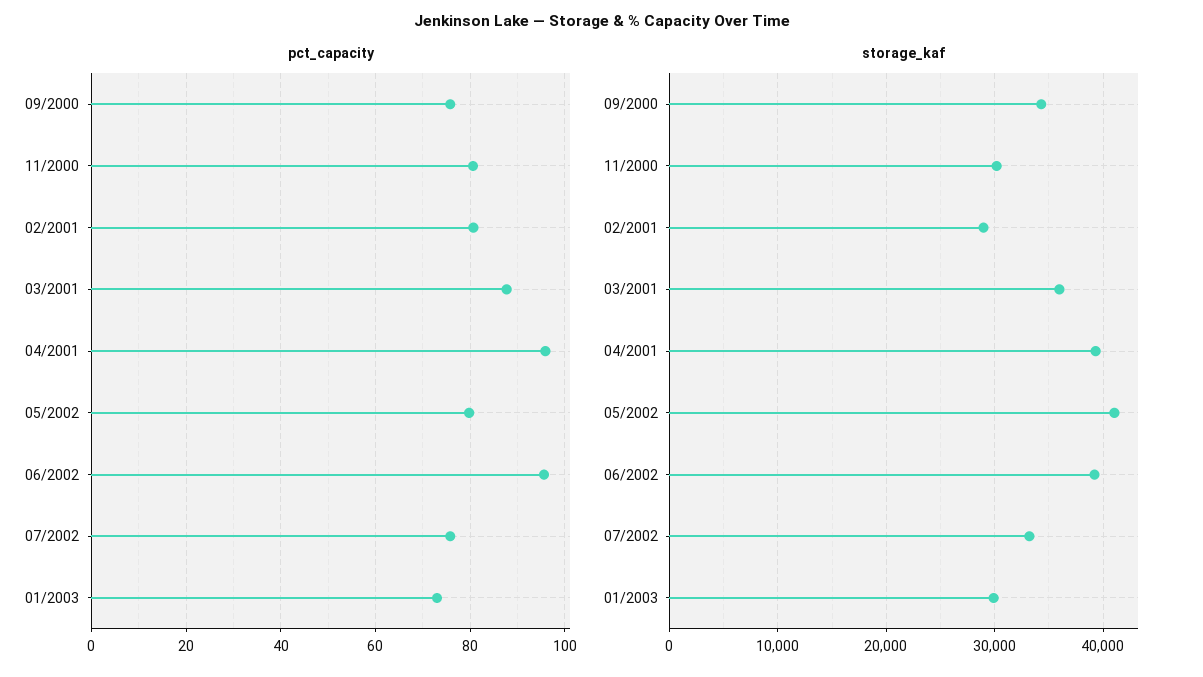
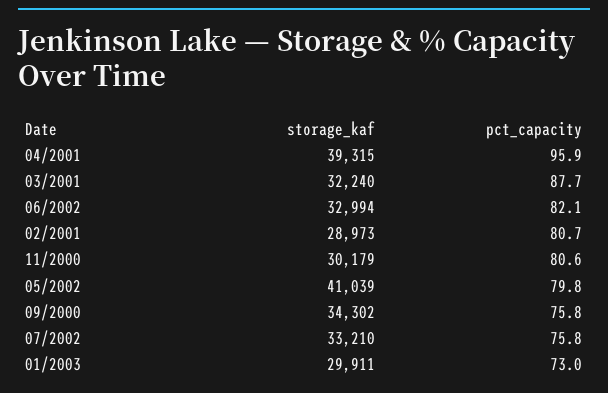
  {
    "pct_capacity": {
      "09/2000": 75.8,
      "11/2000": 80.6,
      "02/2001": 80.7,
      "03/2001": 87.7,
      "04/2001": 95.9,
      "05/2002": 79.8,
-     "06/2002": 96,
+     "06/2002": 82.1,
      "07/2002": 75.8,
      "01/2003": 73
    },
    "storage_kaf": {
      "09/2000": 34302,
      "11/2000": 30179,
      "02/2001": 28973,
-     "03/2001": 36000,
+     "03/2001": 32240,
      "04/2001": 39315,
      "05/2002": 41039,
-     "06/2002": 39000,
+     "06/2002": 32994,
      "07/2002": 33210,
      "01/2003": 29911
    }
  }

